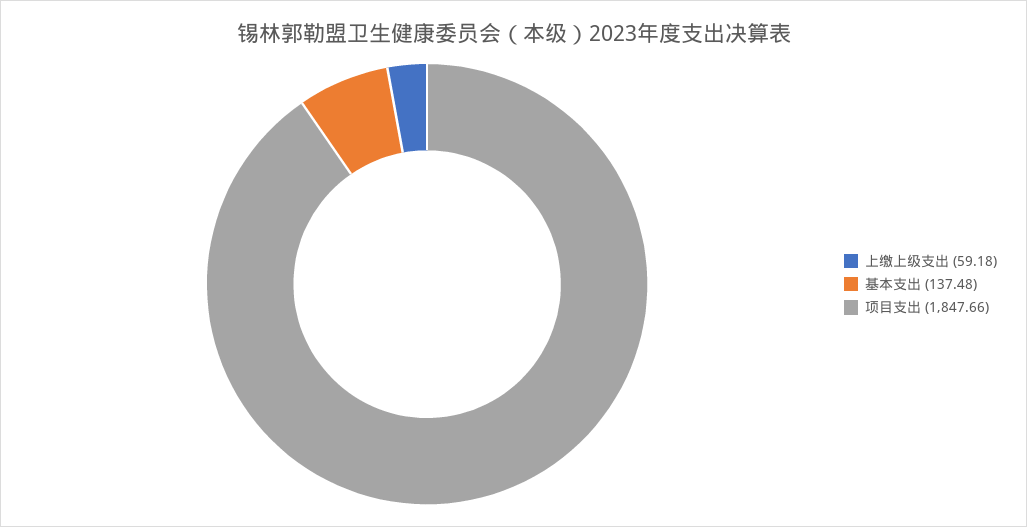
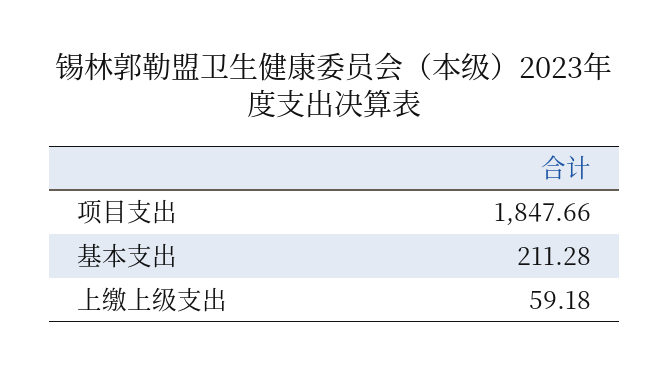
  {
    "上缴上级支出": 59.18,
-   "基本支出": 137.48,
+   "基本支出": 211.28,
    "项目支出": 1847.66
  }

